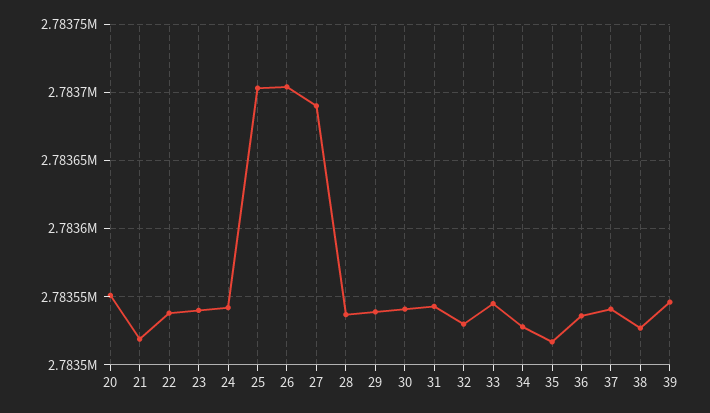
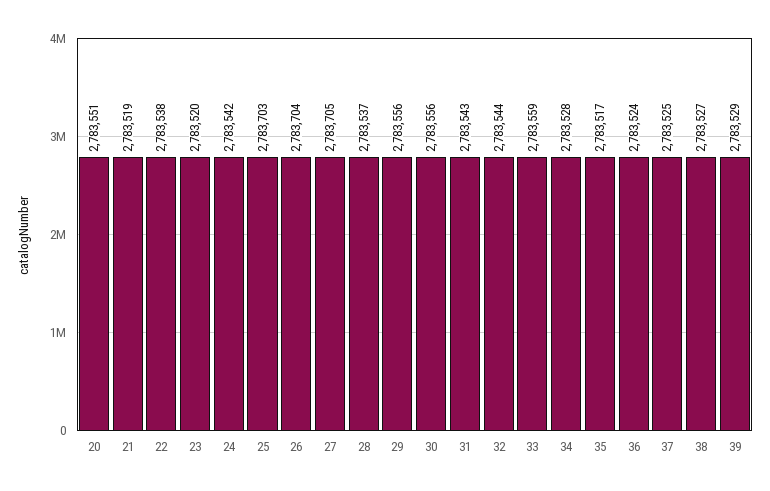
  {
    "20": 2783551,
    "21": 2783519,
    "22": 2783538,
-   "23": 2783540,
+   "23": 2783520,
    "24": 2783542,
    "25": 2783703,
    "26": 2783704,
-   "27": 2783690,
+   "27": 2783705,
    "28": 2783537,
-   "29": 2783540,
+   "29": 2783556,
-   "30": 2783540,
+   "30": 2783556,
    "31": 2783543,
-   "32": 2783530,
+   "32": 2783544,
-   "33": 2783545,
+   "33": 2783559,
    "34": 2783528,
    "35": 2783517,
-   "36": 2783535,
+   "36": 2783524,
-   "37": 2783540,
+   "37": 2783525,
    "38": 2783527,
-   "39": 2783545
+   "39": 2783529
  }

